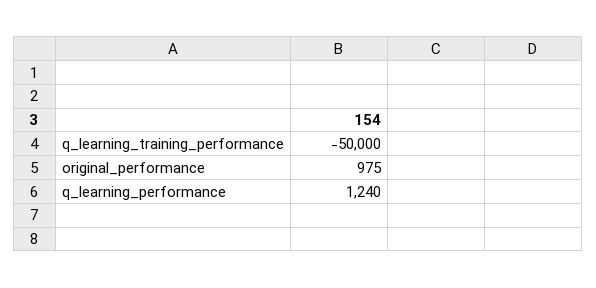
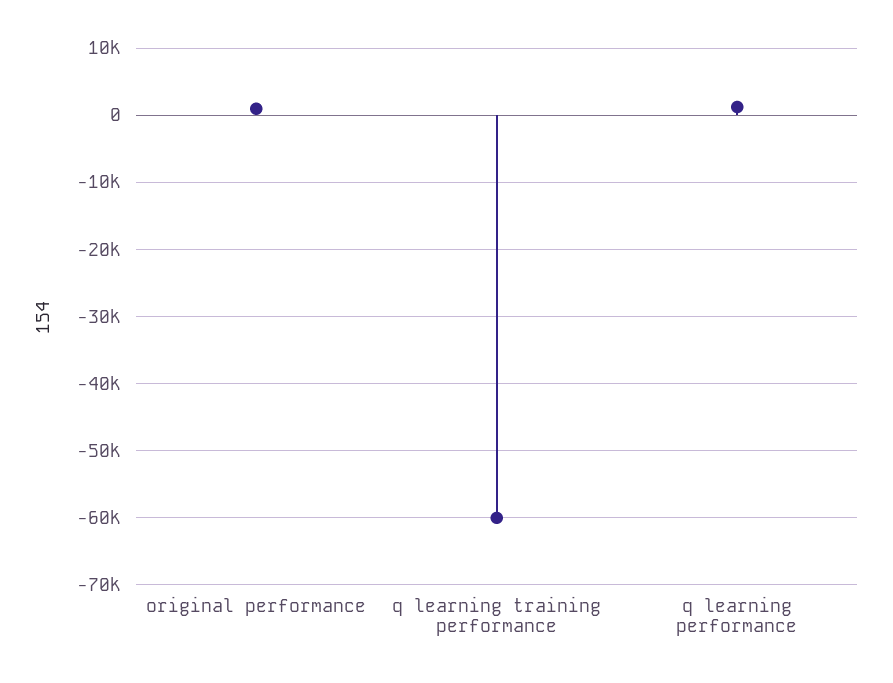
  {
-   "q_learning_training_performance": -50000,
+   "q_learning_training_performance": -60000,
    "original_performance": 975,
    "q_learning_performance": 1240
  }

